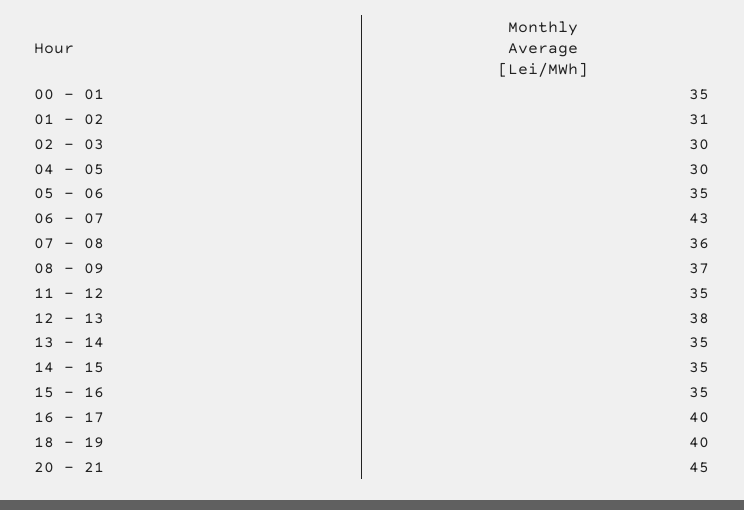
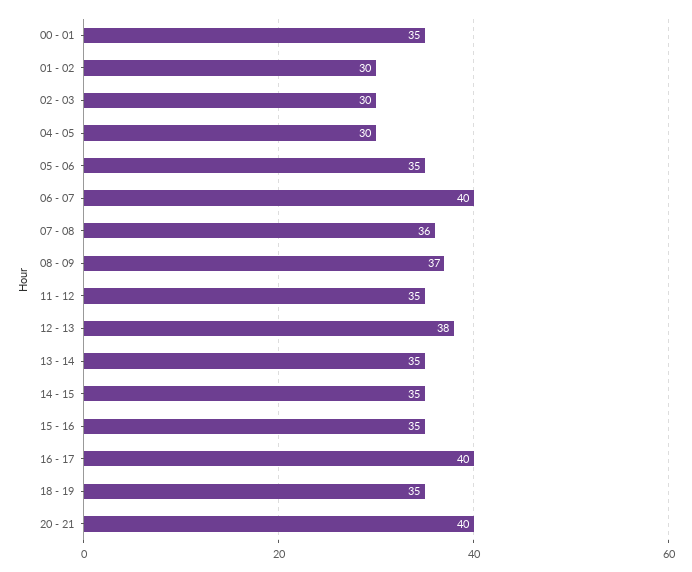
  {
    "00 - 01": 35,
-   "01 - 02": 31,
+   "01 - 02": 30,
    "02 - 03": 30,
    "04 - 05": 30,
    "05 - 06": 35,
-   "06 - 07": 43,
+   "06 - 07": 40,
    "07 - 08": 36,
    "08 - 09": 37,
    "11 - 12": 35,
    "12 - 13": 38,
    "13 - 14": 35,
    "14 - 15": 35,
    "15 - 16": 35,
    "16 - 17": 40,
-   "18 - 19": 40,
+   "18 - 19": 35,
-   "20 - 21": 45
+   "20 - 21": 40
  }

